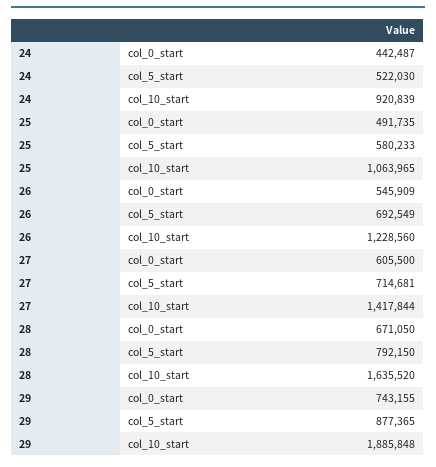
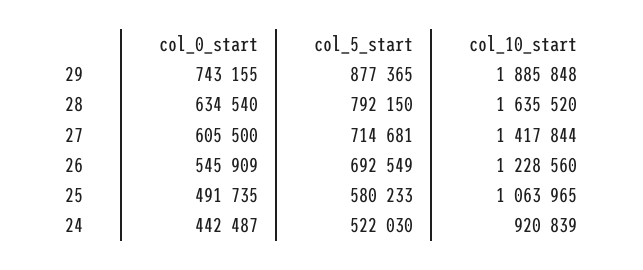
  {
    "24": {
      "col_0_start": 442487,
      "col_5_start": 522030,
      "col_10_start": 920839
    },
    "25": {
      "col_0_start": 491735,
      "col_5_start": 580233,
      "col_10_start": 1063965
    },
    "26": {
      "col_0_start": 545909,
      "col_5_start": 692549,
      "col_10_start": 1228560
    },
    "27": {
      "col_0_start": 605500,
      "col_5_start": 714681,
      "col_10_start": 1417844
    },
    "28": {
-     "col_0_start": 671050,
+     "col_0_start": 634540,
      "col_5_start": 792150,
      "col_10_start": 1635520
    },
    "29": {
      "col_0_start": 743155,
      "col_5_start": 877365,
      "col_10_start": 1885848
    }
  }

